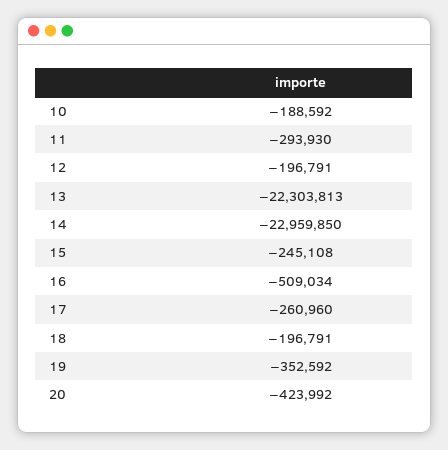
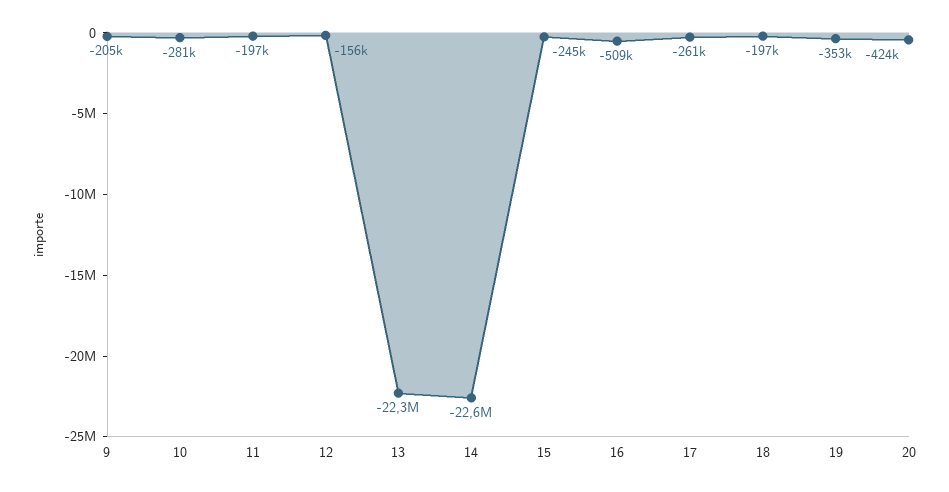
  {
-   "10": -188592,
+   "10": -281000,
-   "11": -293930,
+   "11": -197000,
-   "12": -196791,
+   "12": -156000,
    "13": -22303813,
-   "14": -22959850,
+   "14": -22600000,
    "15": -245108,
    "16": -509034,
    "17": -260960,
    "18": -196791,
    "19": -352592,
-   "20": -423992
+   "20": -423992,
+   "9": -205000
  }

